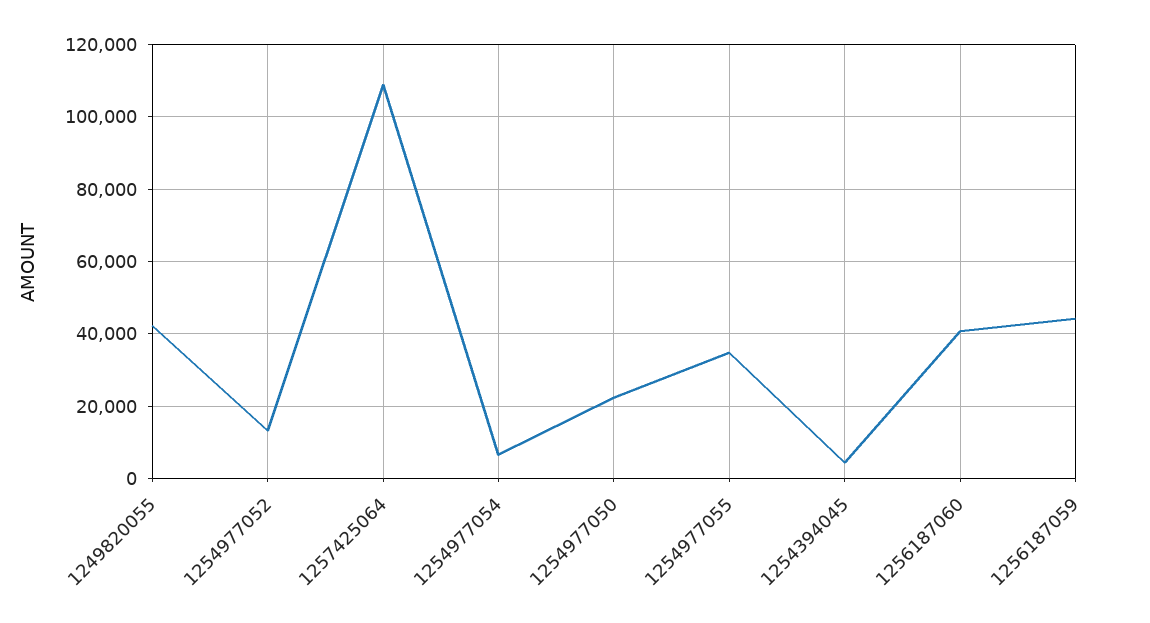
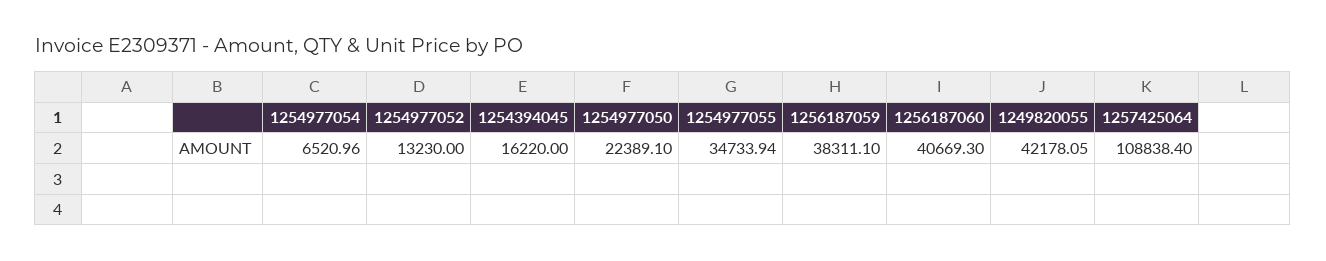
  {
    "1249820055": 42178.05,
    "1254977052": 13230,
    "1257425064": 108838.4,
    "1254977054": 6520.96,
    "1254977050": 22389.1,
    "1254977055": 34733.94,
-   "1254394045": 4000,
+   "1254394045": 16220,
    "1256187060": 40669.3,
-   "1256187059": 44000
+   "1256187059": 38311.1
  }

